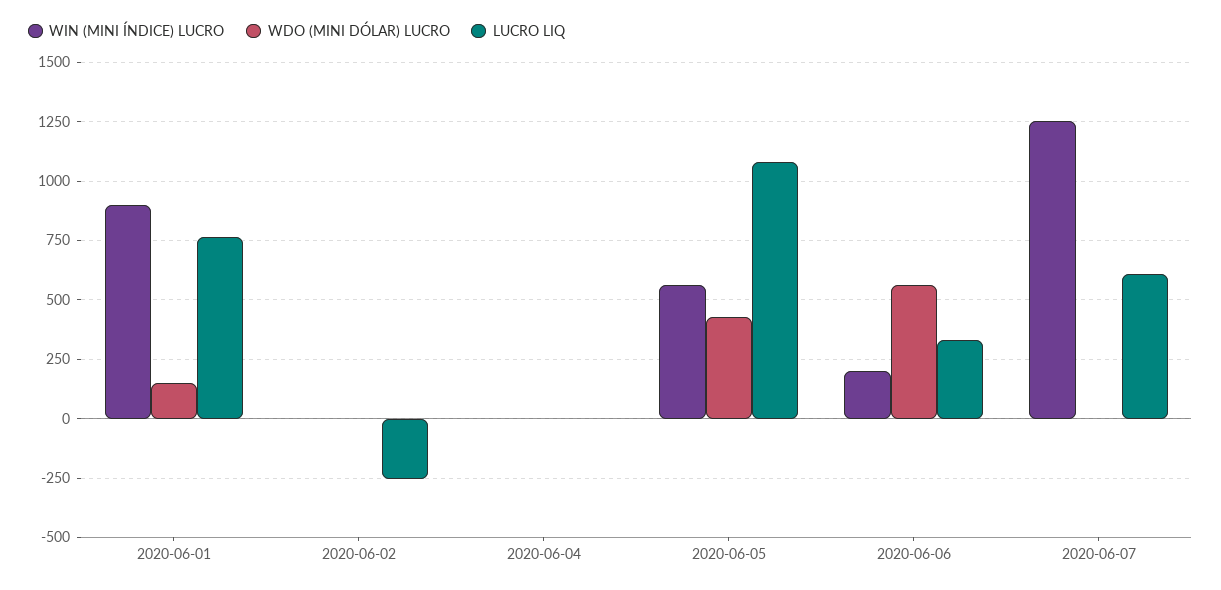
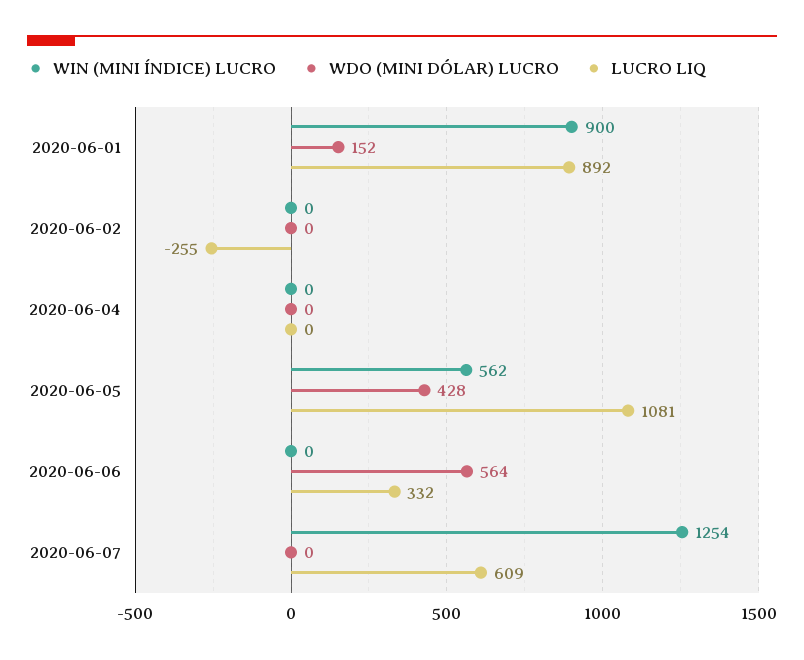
  {
    "WIN (MINI ÍNDICE) LUCRO": {
      "2020-06-01": 900,
      "2020-06-02": 0,
      "2020-06-04": 0,
      "2020-06-05": 562,
-     "2020-06-06": 200,
+     "2020-06-06": 0,
      "2020-06-07": 1254
    },
    "WDO (MINI DÓLAR) LUCRO": {
      "2020-06-01": 152,
      "2020-06-02": 0,
      "2020-06-04": 0,
      "2020-06-05": 428,
      "2020-06-06": 564,
      "2020-06-07": 0
    },
    "LUCRO LIQ": {
-     "2020-06-01": 750,
+     "2020-06-01": 892,
      "2020-06-02": -255,
      "2020-06-04": 0,
      "2020-06-05": 1081,
      "2020-06-06": 332,
      "2020-06-07": 609
    }
  }

